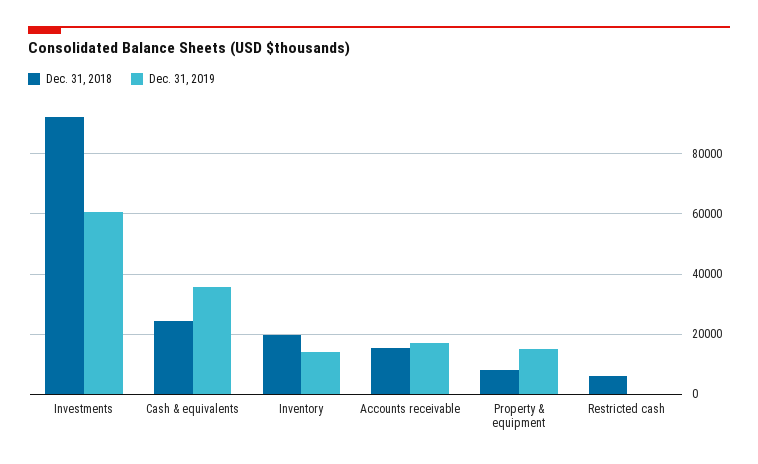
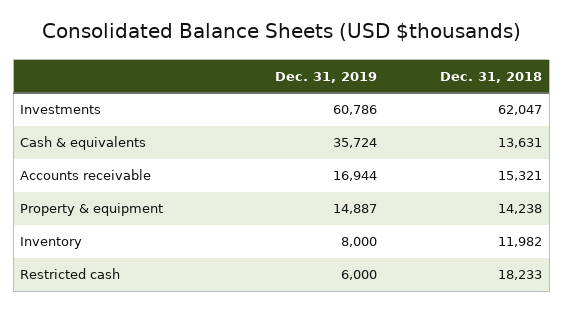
  {
    "Dec. 31, 2018": {
-     "Investments": 92000,
+     "Investments": 62047,
-     "Cash & equivalents": 24000,
+     "Cash & equivalents": 13631,
-     "Inventory": 20000,
+     "Inventory": 11982,
      "Accounts receivable": 15321,
-     "Property & equipment": 8000,
+     "Property & equipment": 14238,
-     "Restricted cash": 6000
+     "Restricted cash": 18233
    },
    "Dec. 31, 2019": {
      "Investments": 60786,
      "Cash & equivalents": 35724,
-     "Inventory": 14000,
+     "Inventory": 8000,
      "Accounts receivable": 16944,
      "Property & equipment": 14887,
-     "Restricted cash": 0
+     "Restricted cash": 6000
    }
  }

